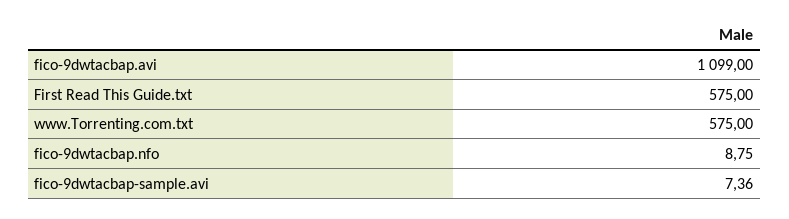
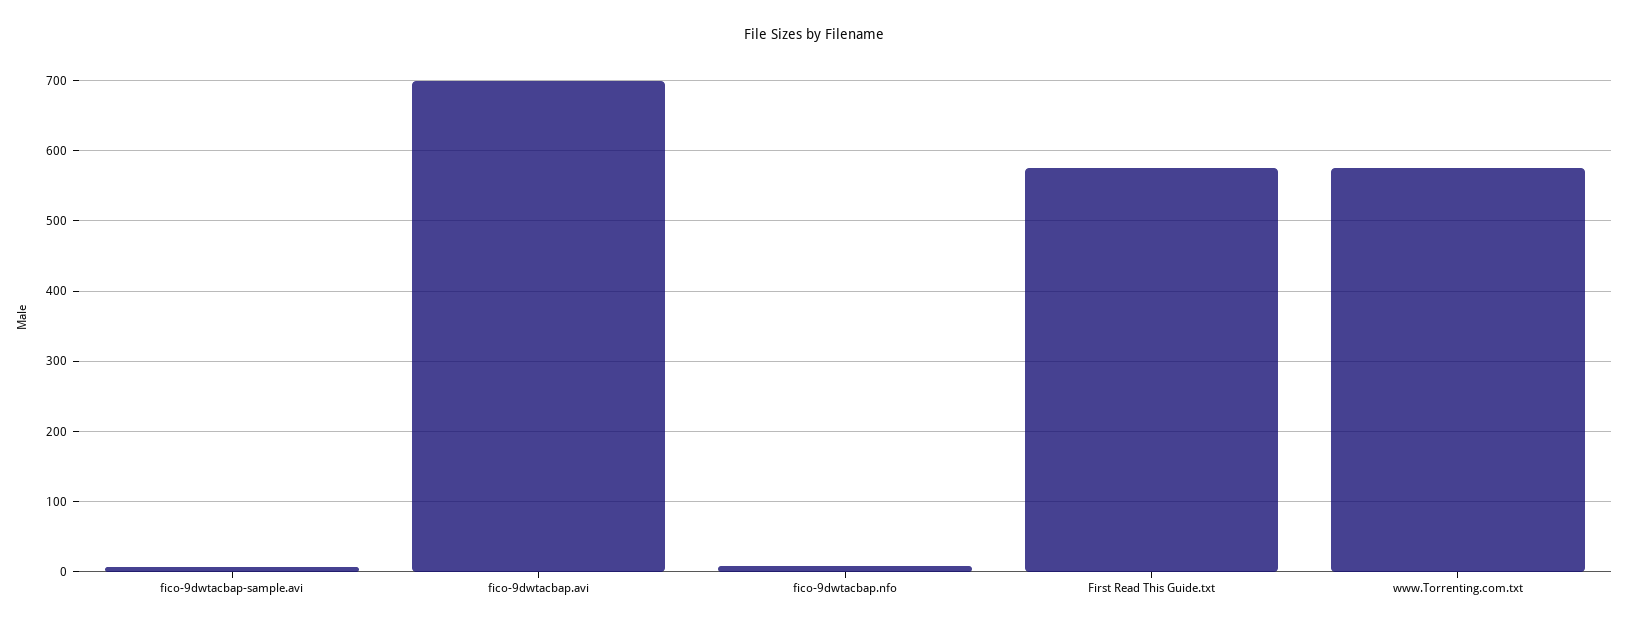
  {
-   "fico-9dwtacbap.avi": 1099,
+   "fico-9dwtacbap.avi": 700,
    "First Read This Guide.txt": 575,
    "www.Torrenting.com.txt": 575,
    "fico-9dwtacbap.nfo": 8.75,
    "fico-9dwtacbap-sample.avi": 7.36
  }

